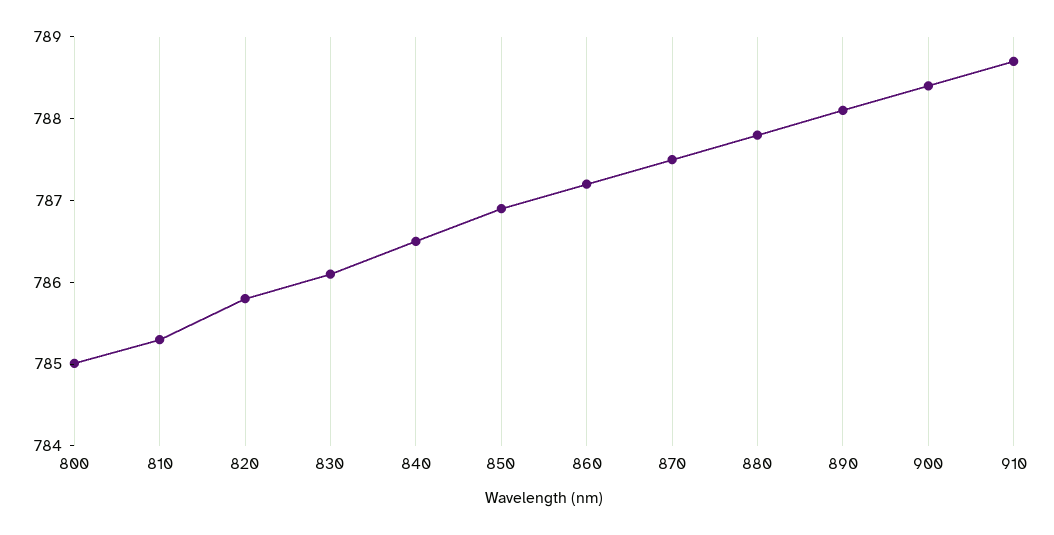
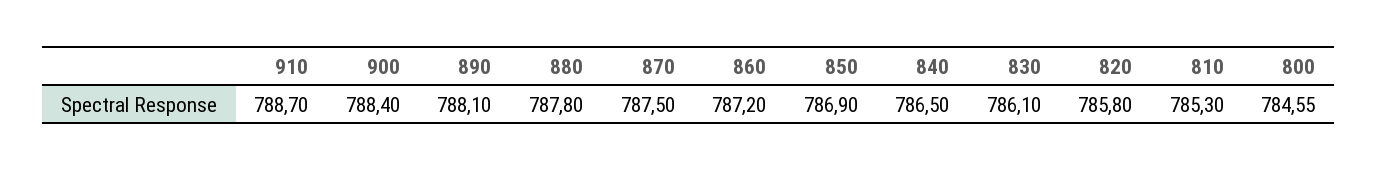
  {
-   "800": 785,
+   "800": 784.55,
    "810": 785.3,
    "820": 785.8,
    "830": 786.1,
    "840": 786.5,
    "850": 786.9,
    "860": 787.2,
    "870": 787.5,
    "880": 787.8,
    "890": 788.1,
    "900": 788.4,
    "910": 788.7
  }

